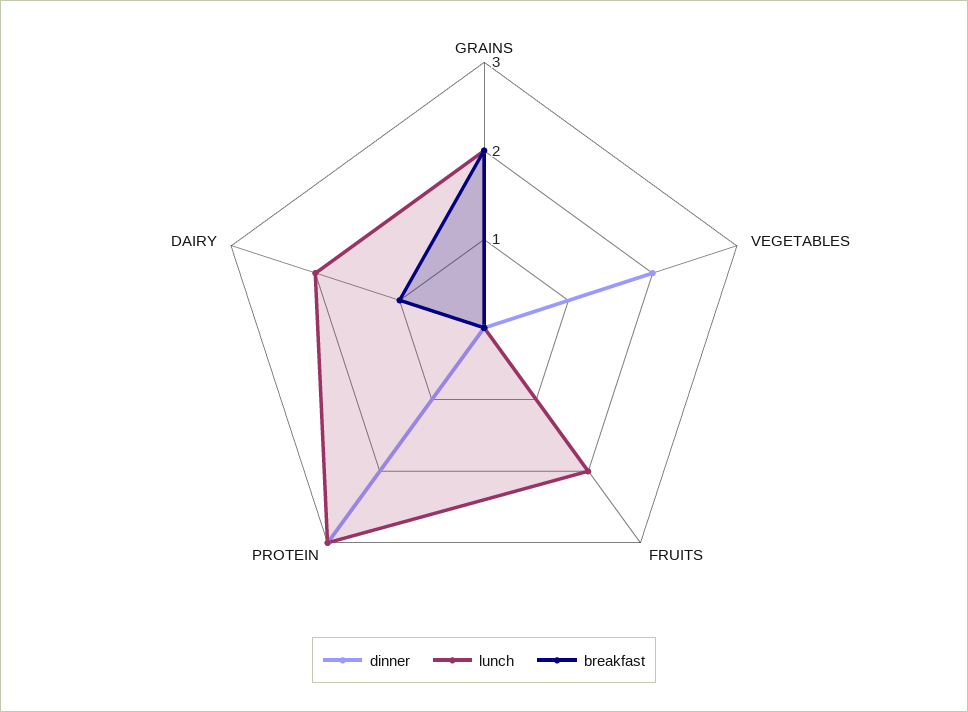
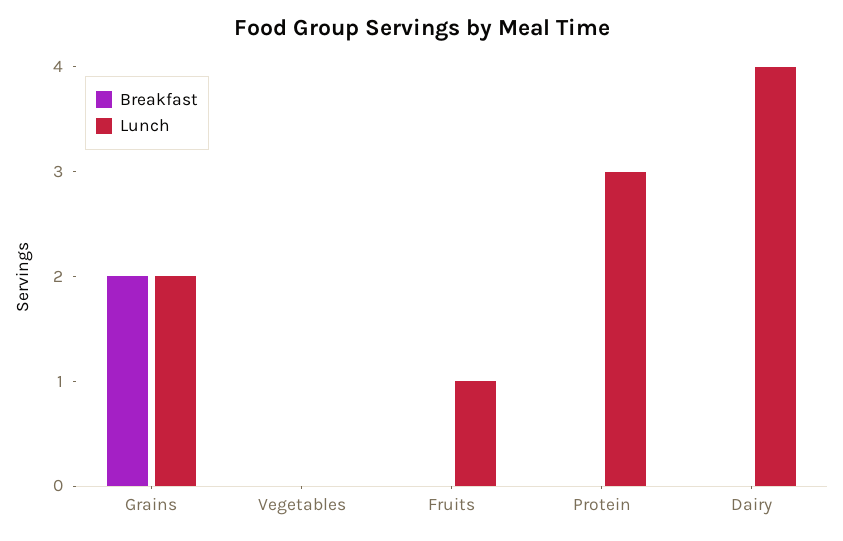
  {
-   "dinner": {
-     "GRAINS": 0,
-     "VEGETABLES": 2,
-     "FRUITS": 0,
-     "PROTEIN": 3,
-     "DAIRY": 0
-   },
    "lunch": {
      "GRAINS": 2,
      "VEGETABLES": 0,
-     "FRUITS": 2,
+     "FRUITS": 1,
      "PROTEIN": 3,
-     "DAIRY": 2
+     "DAIRY": 4
    },
    "breakfast": {
      "GRAINS": 2,
      "VEGETABLES": 0,
      "FRUITS": 0,
      "PROTEIN": 0,
-     "DAIRY": 1
+     "DAIRY": 0
    }
  }

